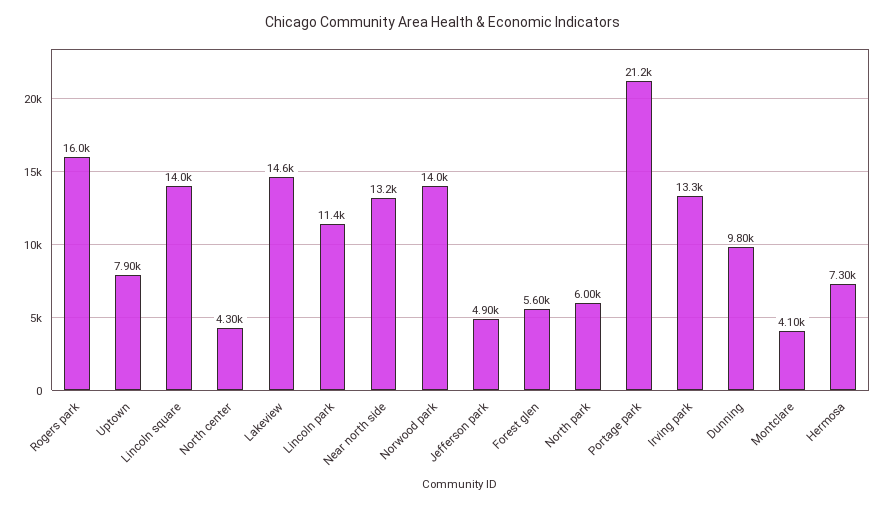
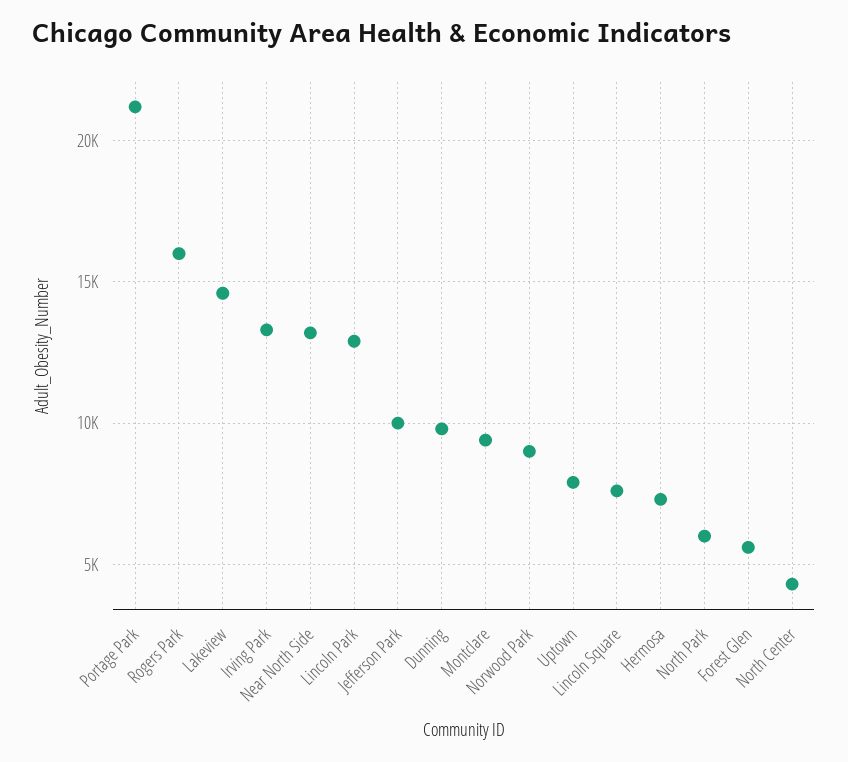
  {
    "Rogers park": 16000,
    "Uptown": 7900,
-   "Lincoln square": 14000,
+   "Lincoln square": 7500,
    "North center": 4300,
    "Lakeview": 14600,
-   "Lincoln park": 11400,
+   "Lincoln park": 13000,
    "Near north side": 13200,
-   "Norwood park": 14000,
+   "Norwood park": 9000,
-   "Jefferson park": 4900,
+   "Jefferson park": 10000,
    "Forest glen": 5600,
    "North park": 6000,
    "Portage park": 21200,
    "Irving park": 13300,
    "Dunning": 9800,
-   "Montclare": 4100,
+   "Montclare": 9500,
    "Hermosa": 7300
  }

